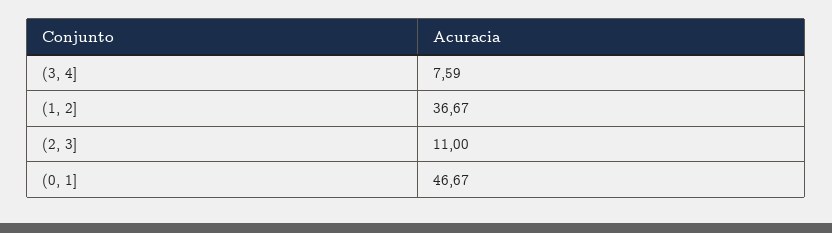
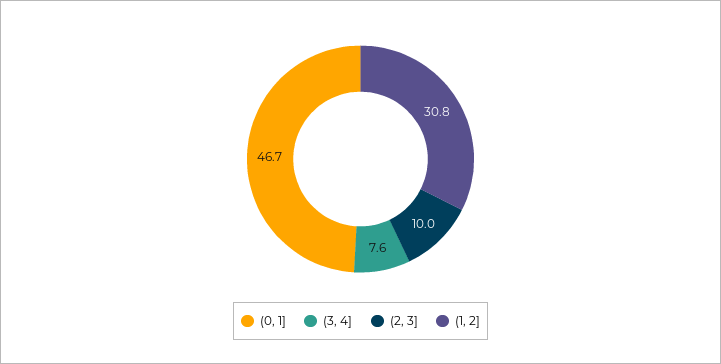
  {
    "(3, 4]": 7.59,
-   "(1, 2]": 36.67,
+   "(1, 2]": 30.8,
-   "(2, 3]": 11,
+   "(2, 3]": 10,
    "(0, 1]": 46.67
  }

